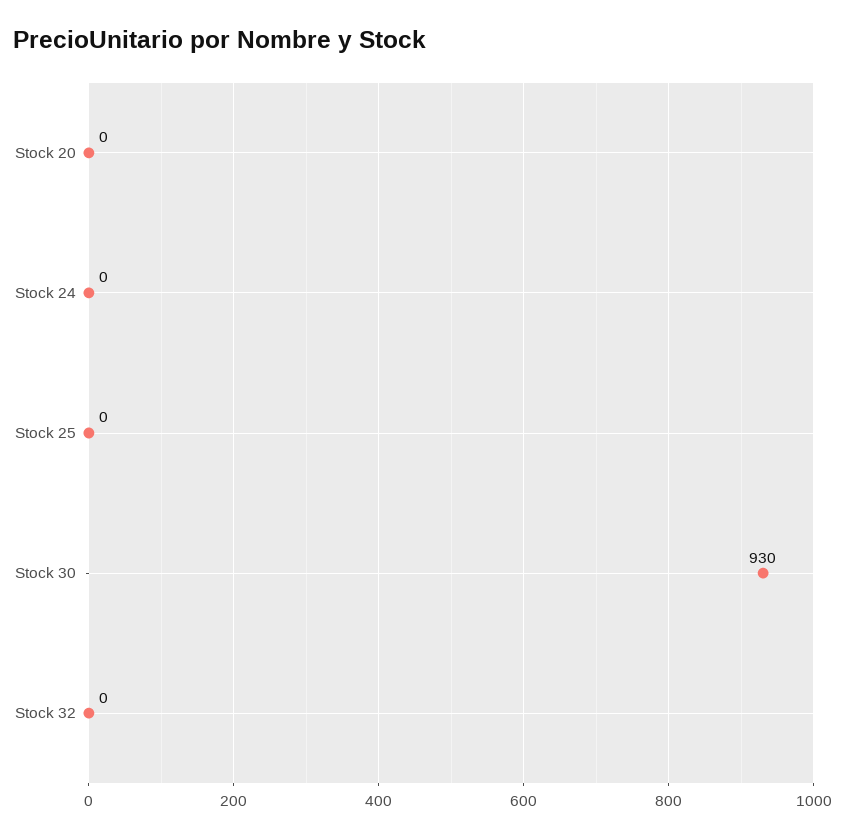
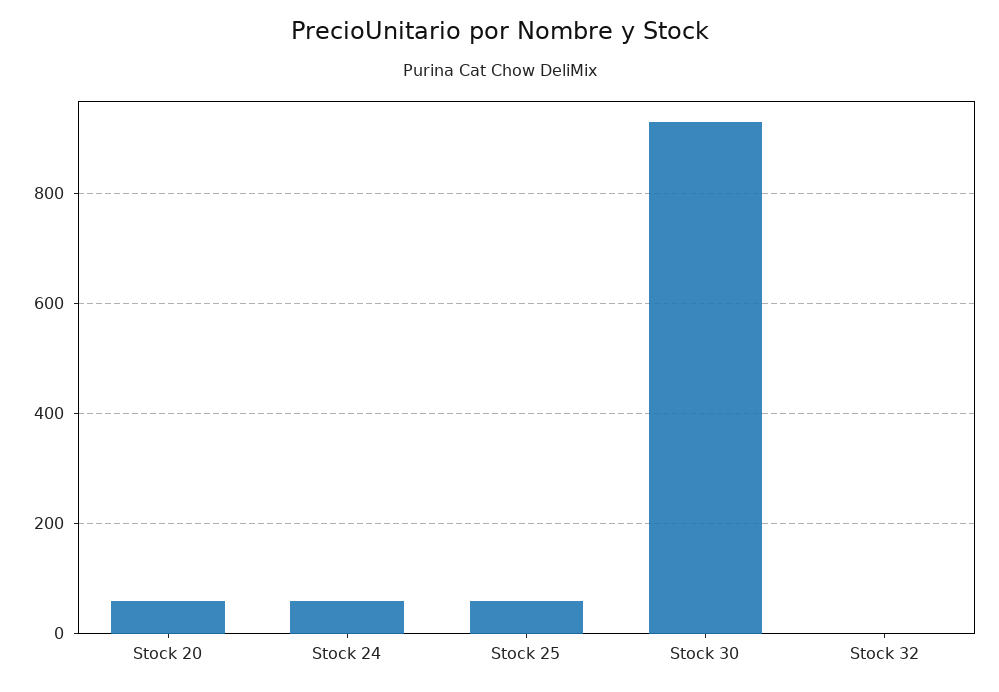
  {
-   "Stock 20": 0,
+   "Stock 20": 60,
-   "Stock 24": 0,
+   "Stock 24": 60,
-   "Stock 25": 0,
+   "Stock 25": 60,
    "Stock 30": 930,
    "Stock 32": 0
  }

